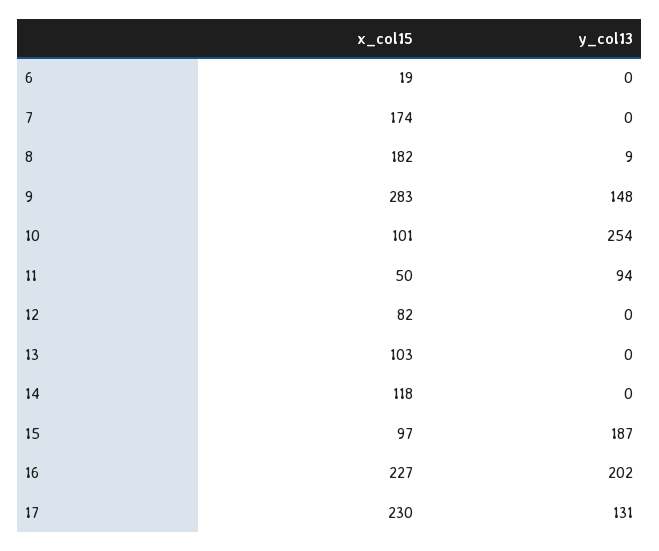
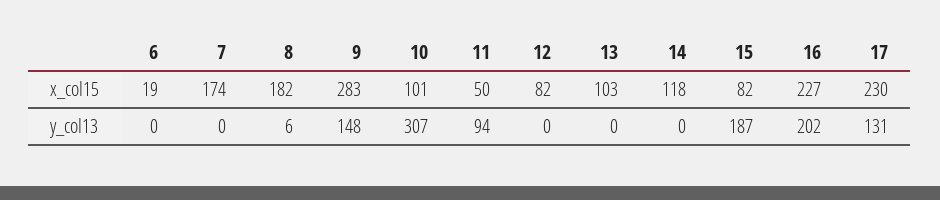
  {
    "x_col15": {
      "6": 19,
      "7": 174,
      "8": 182,
      "9": 283,
      "10": 101,
      "11": 50,
      "12": 82,
      "13": 103,
      "14": 118,
-     "15": 97,
+     "15": 82,
      "16": 227,
      "17": 230
    },
    "y_col13": {
      "6": 0,
      "7": 0,
-     "8": 9,
+     "8": 6,
      "9": 148,
-     "10": 254,
+     "10": 307,
      "11": 94,
      "12": 0,
      "13": 0,
      "14": 0,
      "15": 187,
      "16": 202,
      "17": 131
    }
  }

